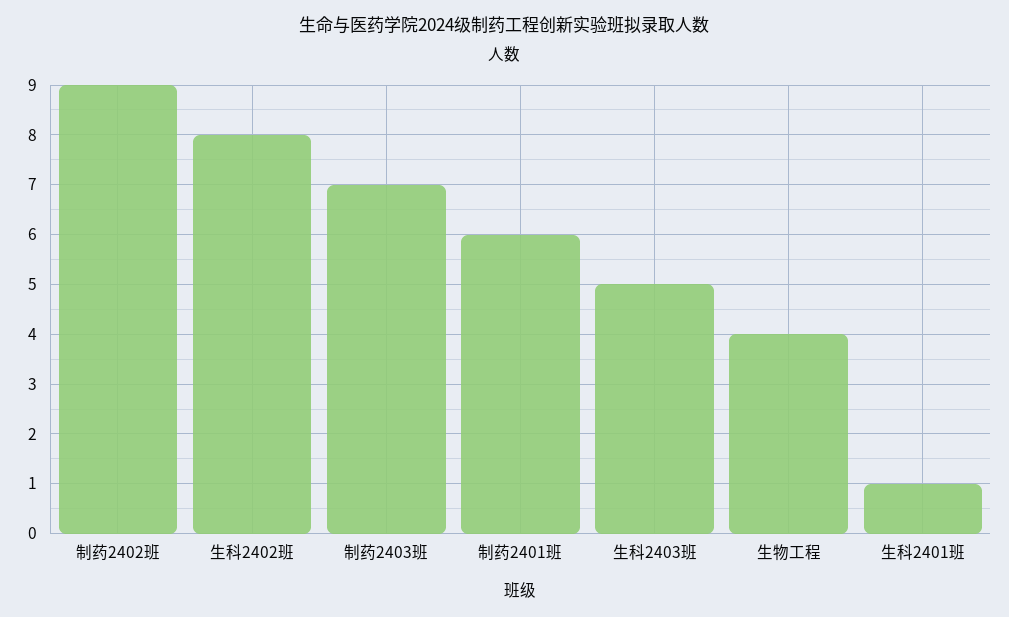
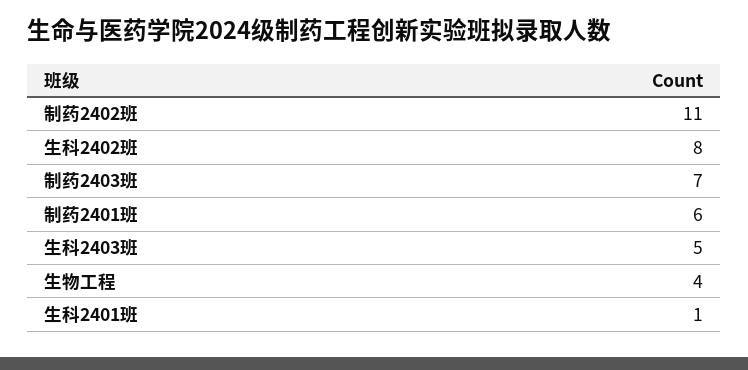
  {
-   "制药2402班": 9,
+   "制药2402班": 11,
    "生科2402班": 8,
    "制药2403班": 7,
    "制药2401班": 6,
    "生科2403班": 5,
    "生物工程": 4,
    "生科2401班": 1
  }

